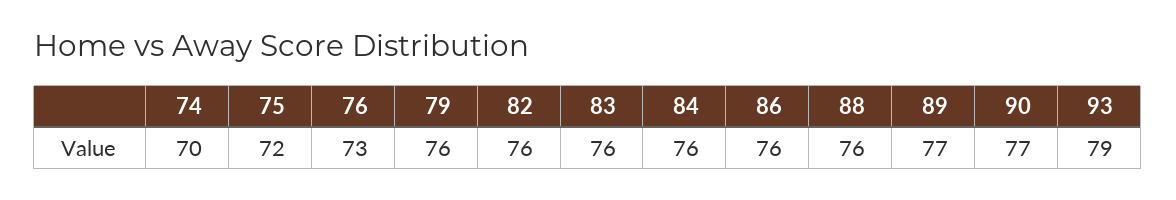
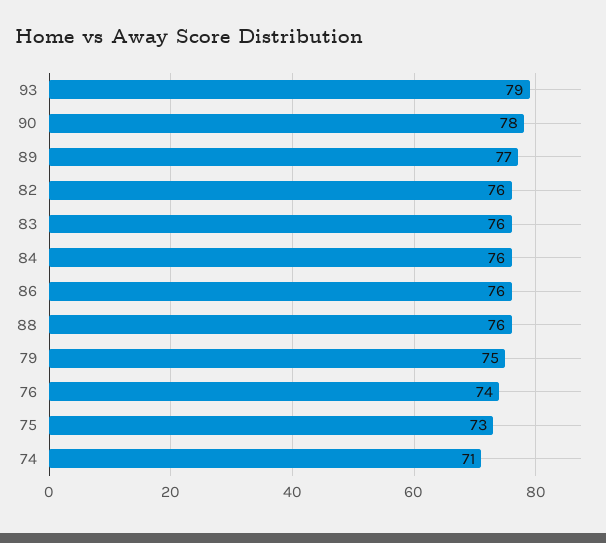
  {
-   "74": 70,
+   "74": 71,
-   "75": 72,
+   "75": 73,
-   "76": 73,
+   "76": 74,
-   "79": 76,
+   "79": 75,
    "82": 76,
    "83": 76,
    "84": 76,
    "86": 76,
    "88": 76,
    "89": 77,
-   "90": 77,
+   "90": 78,
    "93": 79
  }

